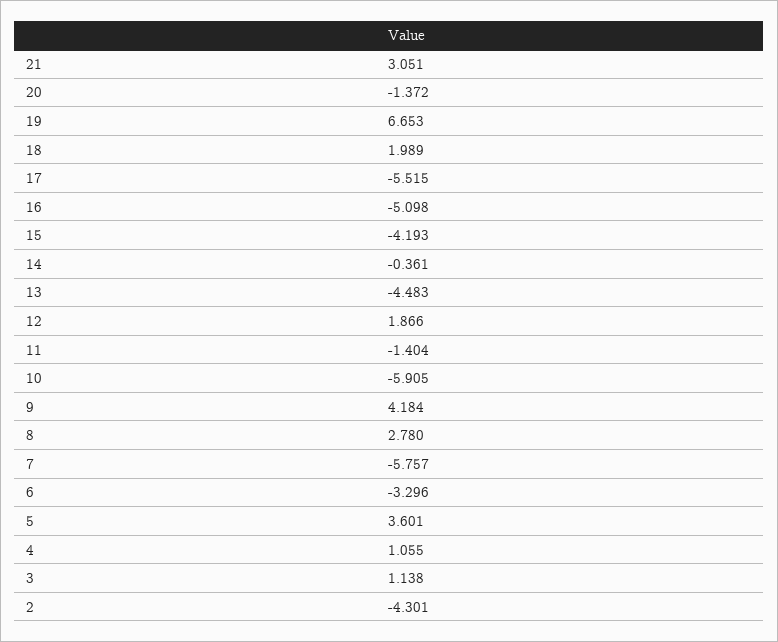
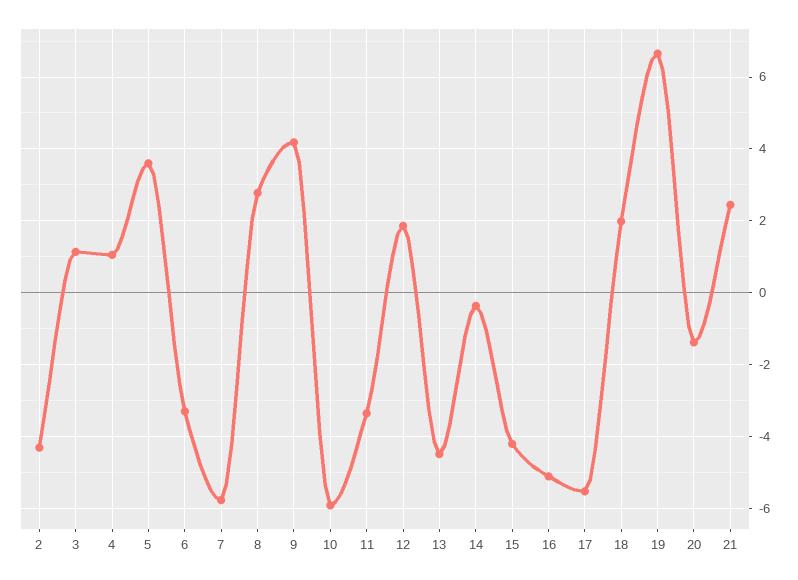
  {
-   "21": 3.051,
+   "21": 2.4,
    "20": -1.372,
    "19": 6.653,
    "18": 1.989,
    "17": -5.515,
    "16": -5.098,
    "15": -4.193,
    "14": -0.361,
    "13": -4.483,
    "12": 1.866,
-   "11": -1.404,
+   "11": -3.4,
    "10": -5.905,
    "9": 4.184,
    "8": 2.78,
    "7": -5.757,
    "6": -3.296,
    "5": 3.601,
    "4": 1.055,
    "3": 1.138,
    "2": -4.301
  }

